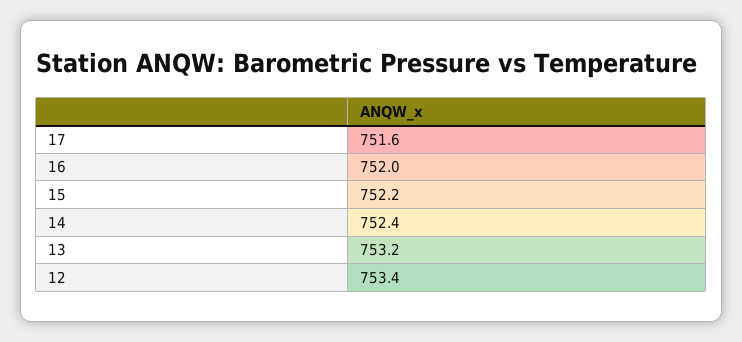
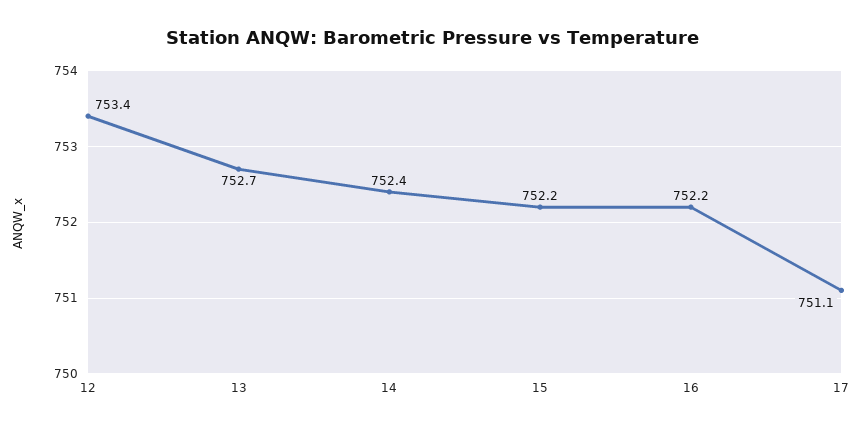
  {
-   "17": 751.6,
+   "17": 751.1,
-   "16": 752,
+   "16": 752.2,
    "15": 752.2,
    "14": 752.4,
-   "13": 753.2,
+   "13": 752.7,
    "12": 753.4
  }

